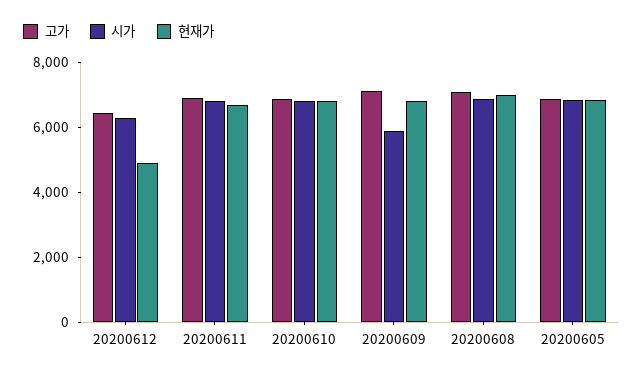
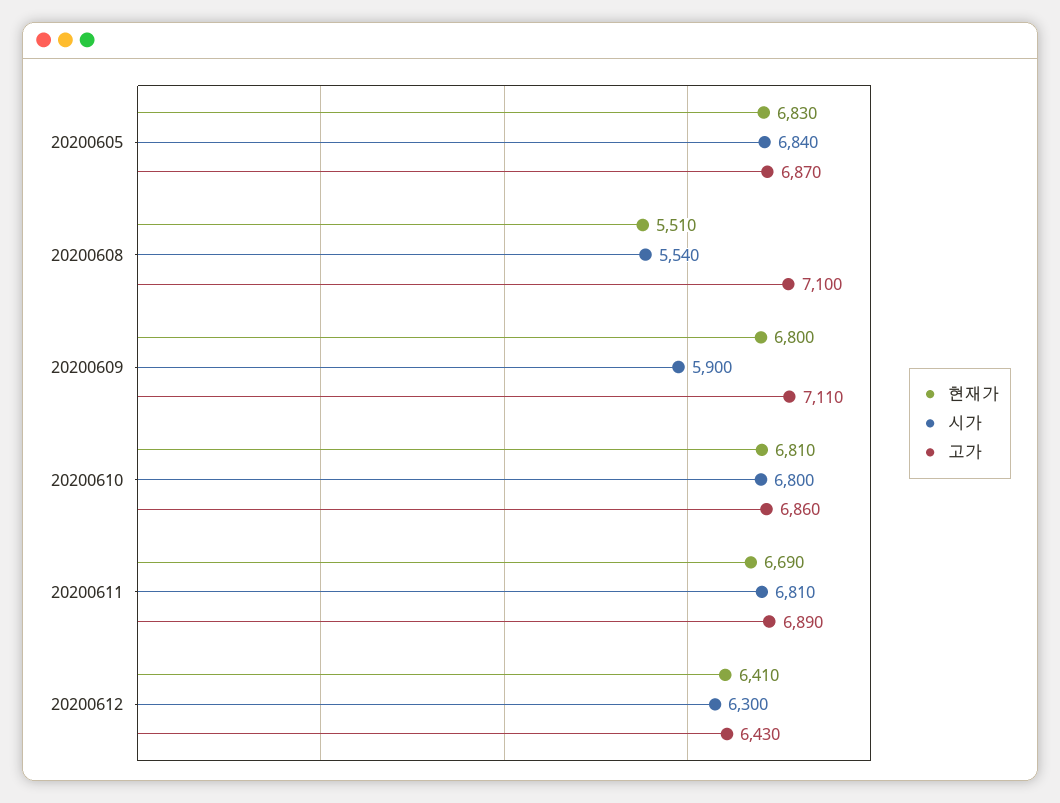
  {
    "고가": {
      "20200612": 6430,
      "20200611": 6890,
      "20200610": 6860,
      "20200609": 7110,
      "20200608": 7100,
      "20200605": 6870
    },
    "시가": {
      "20200612": 6300,
      "20200611": 6810,
      "20200610": 6800,
      "20200609": 5900,
-     "20200608": 7000,
+     "20200608": 5540,
      "20200605": 6840
    },
    "현재가": {
-     "20200612": 5000,
+     "20200612": 6410,
      "20200611": 6690,
      "20200610": 6810,
      "20200609": 6800,
-     "20200608": 7000,
+     "20200608": 5510,
      "20200605": 6830
    }
  }

